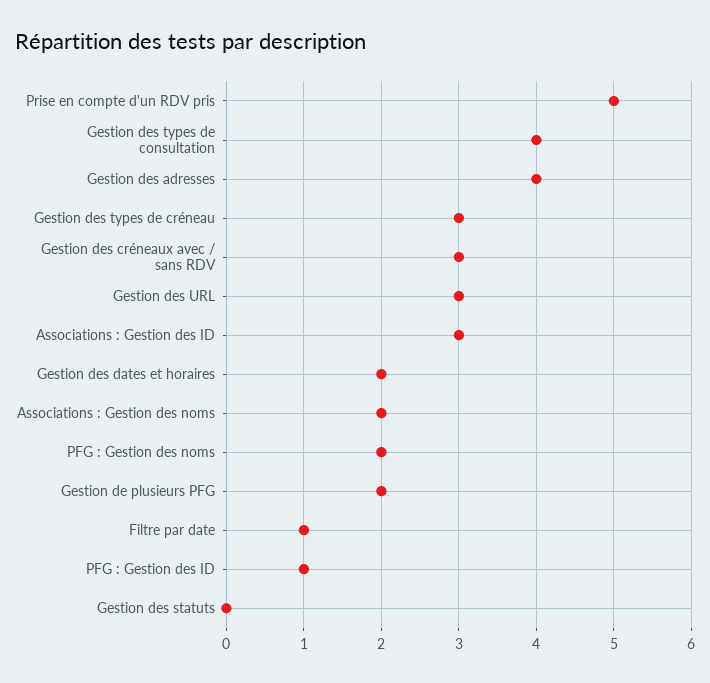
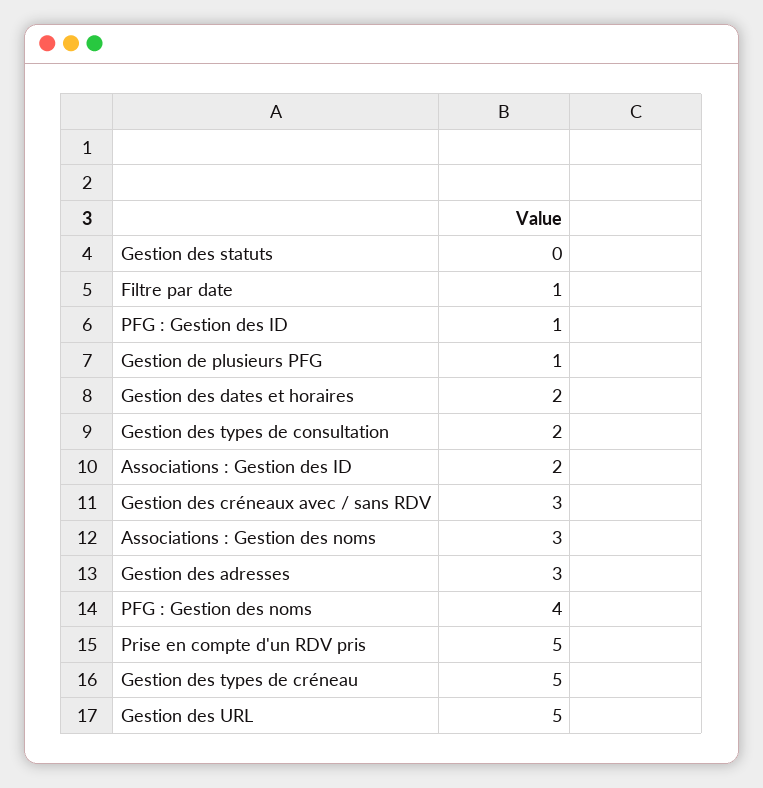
  {
    "Prise en compte d'un RDV pris": 5,
-   "Gestion des types de consultation": 4,
+   "Gestion des types de consultation": 2,
-   "Gestion des adresses": 4,
+   "Gestion des adresses": 3,
-   "Gestion des types de créneau": 3,
+   "Gestion des types de créneau": 5,
    "Gestion des créneaux avec / sans RDV": 3,
-   "Gestion des URL": 3,
+   "Gestion des URL": 5,
-   "Associations : Gestion des ID": 3,
+   "Associations : Gestion des ID": 2,
    "Gestion des dates et horaires": 2,
-   "Associations : Gestion des noms": 2,
+   "Associations : Gestion des noms": 3,
-   "PFG : Gestion des noms": 2,
+   "PFG : Gestion des noms": 4,
-   "Gestion de plusieurs PFG": 2,
+   "Gestion de plusieurs PFG": 1,
    "Filtre par date": 1,
    "PFG : Gestion des ID": 1,
    "Gestion des statuts": 0
  }

